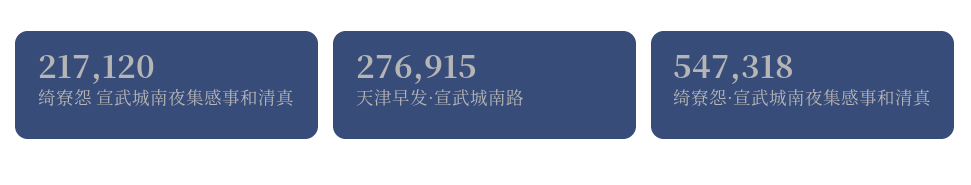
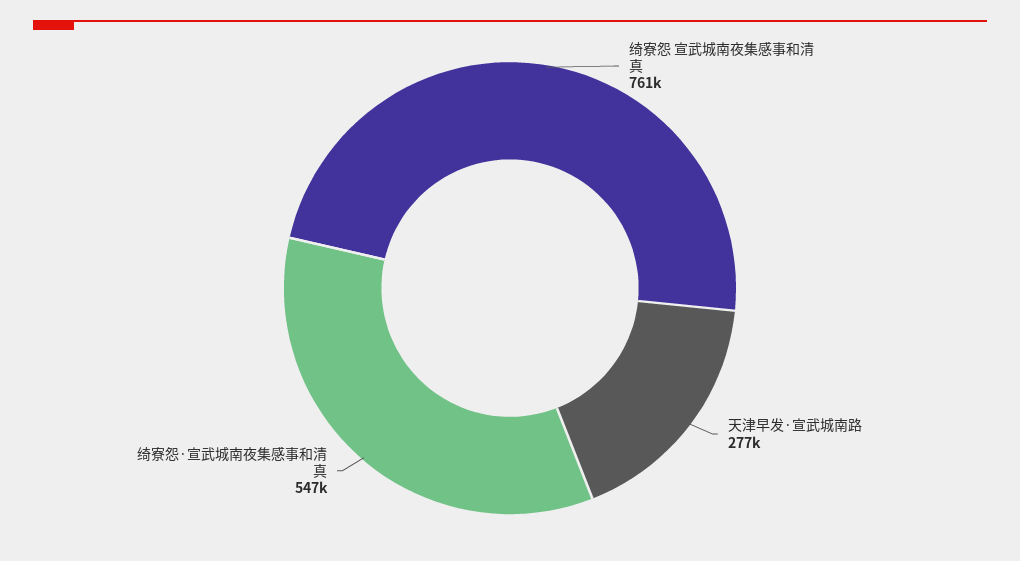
  {
-   "绮寮怨 宣武城南夜集感事和清真": 217120,
+   "绮寮怨 宣武城南夜集感事和清真": 761000,
    "天津早发·宣武城南路": 276915,
    "绮寮怨·宣武城南夜集感事和清真": 547318
  }

